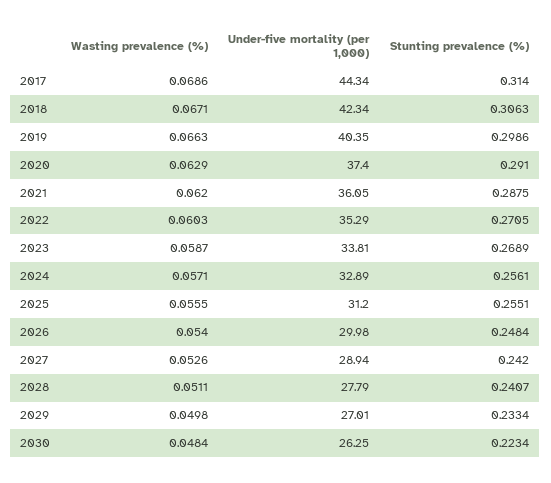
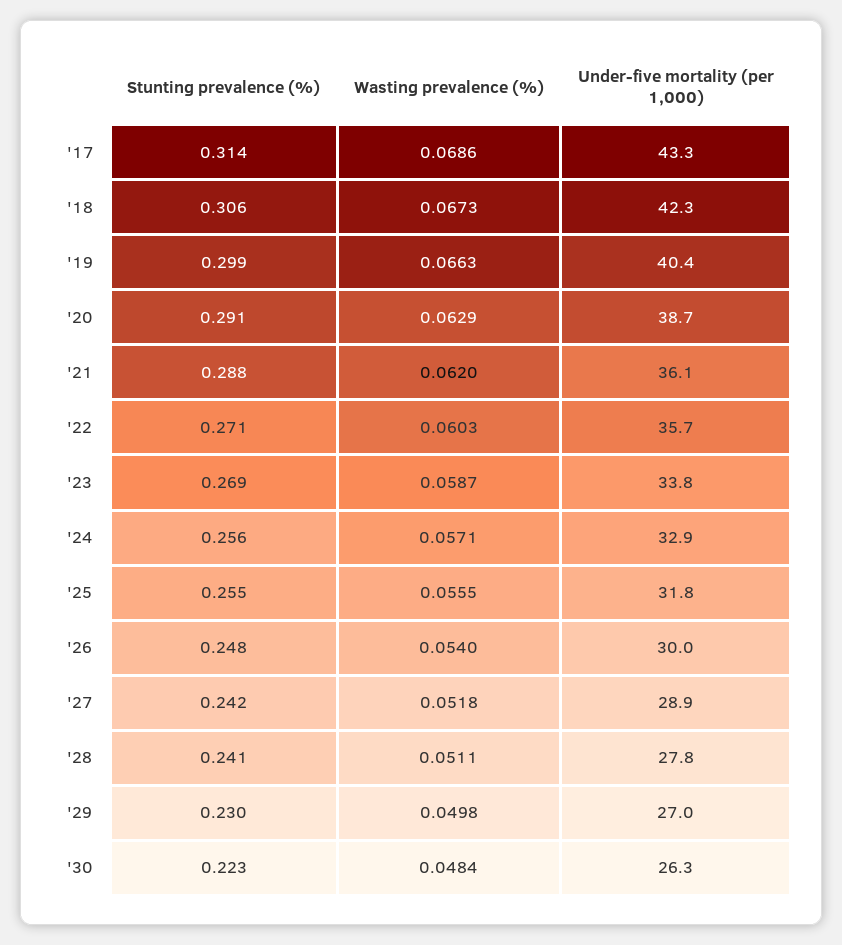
  {
    "Wasting prevalence (%)": {
      "2017": 0.0686,
-     "2018": 0.0671,
+     "2018": 0.0673,
      "2019": 0.0663,
      "2020": 0.0629,
      "2021": 0.062,
      "2022": 0.0603,
      "2023": 0.0587,
      "2024": 0.0571,
      "2025": 0.0555,
      "2026": 0.054,
-     "2027": 0.0526,
+     "2027": 0.0518,
      "2028": 0.0511,
      "2029": 0.0498,
      "2030": 0.0484
    },
    "Under-five mortality (per 1,000)": {
-     "2017": 44.34,
+     "2017": 43.3,
      "2018": 42.34,
      "2019": 40.35,
-     "2020": 37.4,
+     "2020": 38.7,
      "2021": 36.05,
-     "2022": 35.29,
+     "2022": 35.7,
      "2023": 33.81,
      "2024": 32.89,
-     "2025": 31.2,
+     "2025": 31.8,
      "2026": 29.98,
      "2027": 28.94,
      "2028": 27.79,
      "2029": 27.01,
      "2030": 26.25
    },
    "Stunting prevalence (%)": {
      "2017": 0.314,
      "2018": 0.3063,
      "2019": 0.2986,
      "2020": 0.291,
      "2021": 0.2875,
      "2022": 0.2705,
      "2023": 0.2689,
      "2024": 0.2561,
      "2025": 0.2551,
      "2026": 0.2484,
      "2027": 0.242,
      "2028": 0.2407,
-     "2029": 0.2334,
+     "2029": 0.23,
      "2030": 0.2234
    }
  }

